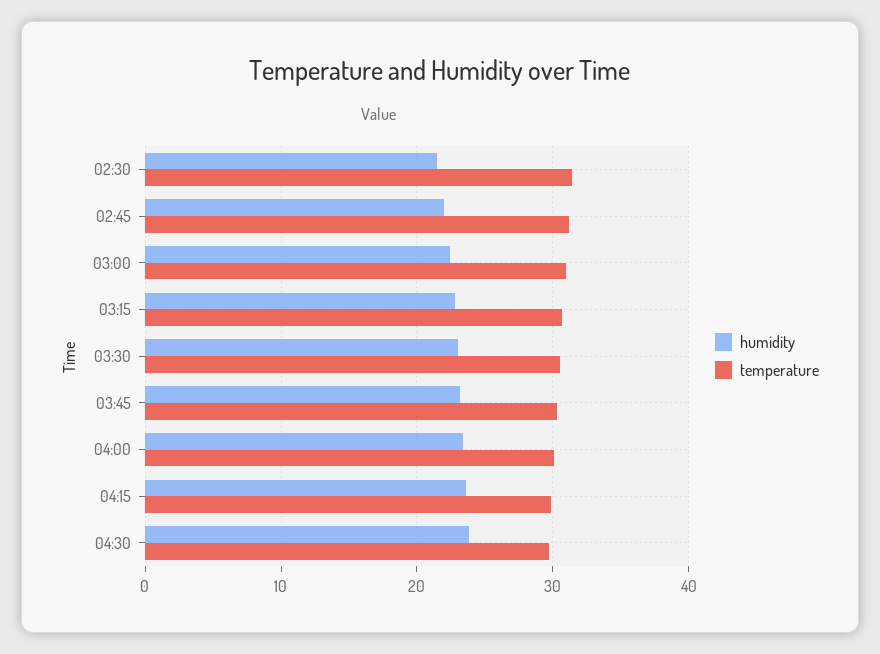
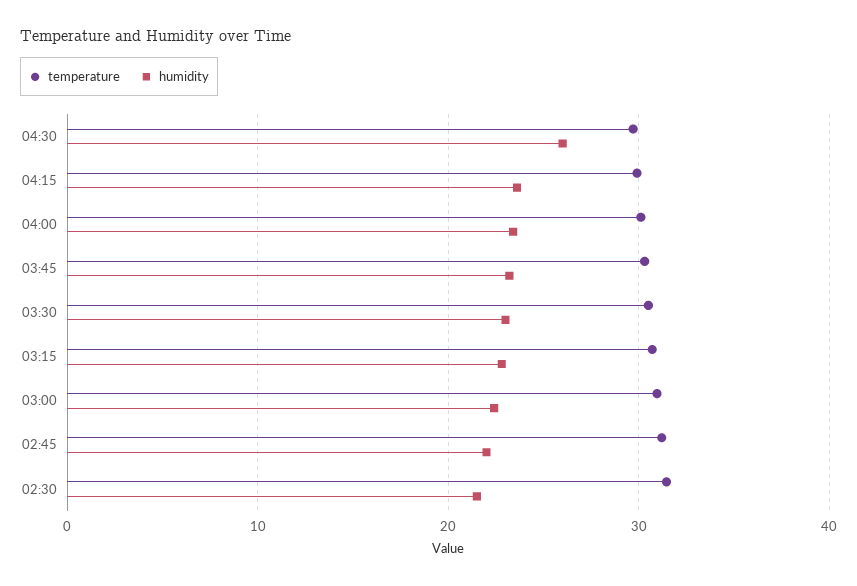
  {
    "humidity": {
      "02:30": 22,
      "02:45": 22,
      "03:00": 22,
      "03:15": 23,
      "03:30": 23,
      "03:45": 23,
      "04:00": 23,
      "04:15": 24,
-     "04:30": 24
+     "04:30": 26
    },
    "temperature": {
      "02:30": 31,
      "02:45": 31,
      "03:00": 31,
      "03:15": 31,
      "03:30": 31,
      "03:45": 30,
      "04:00": 30,
      "04:15": 30,
      "04:30": 30
    }
  }

